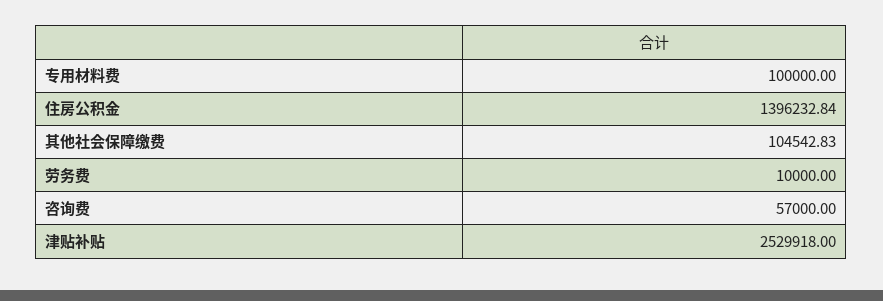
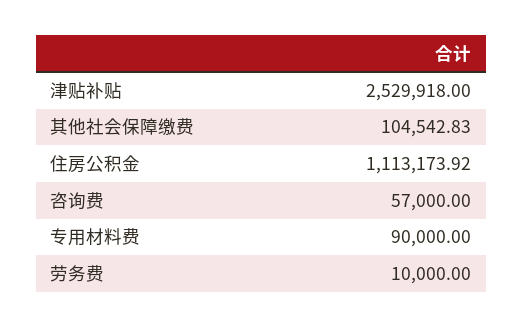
  {
-   "专用材料费": 100000,
+   "专用材料费": 90000,
-   "住房公积金": 1396232.84,
+   "住房公积金": 1113173.92,
    "其他社会保障缴费": 104542.83,
    "劳务费": 10000,
    "咨询费": 57000,
    "津贴补贴": 2529918
  }

